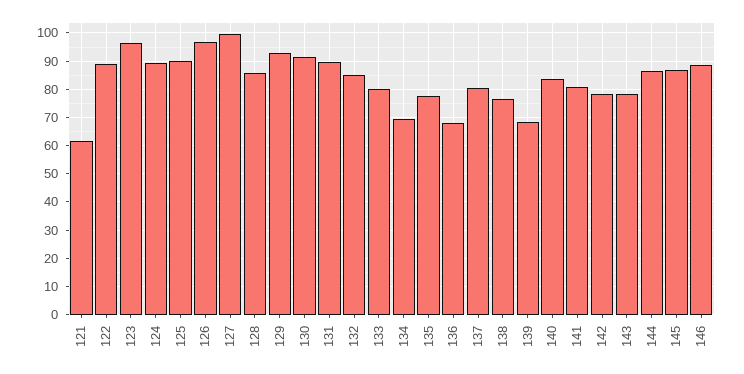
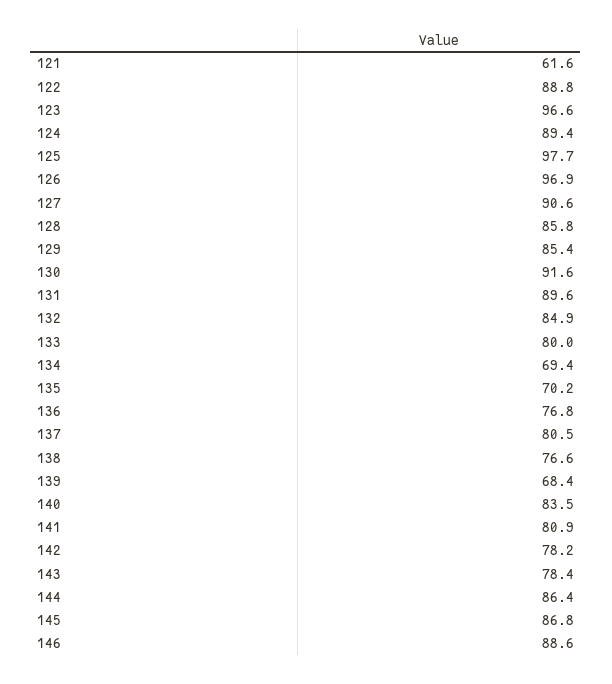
  {
    "121": 61.6,
    "122": 88.8,
    "123": 96.6,
    "124": 89.4,
-   "125": 90,
+   "125": 97.7,
    "126": 96.9,
-   "127": 100,
+   "127": 90.6,
    "128": 85.8,
-   "129": 92.5,
+   "129": 85.4,
    "130": 91.6,
    "131": 89.6,
    "132": 84.9,
    "133": 80,
    "134": 69.4,
-   "135": 77.5,
+   "135": 70.2,
-   "136": 67.5,
+   "136": 76.8,
    "137": 80.5,
    "138": 76.6,
    "139": 68.4,
    "140": 83.5,
    "141": 80.9,
    "142": 78.2,
    "143": 78.4,
    "144": 86.4,
    "145": 86.8,
    "146": 88.6
  }

